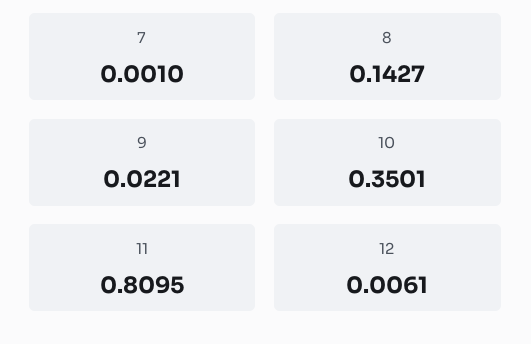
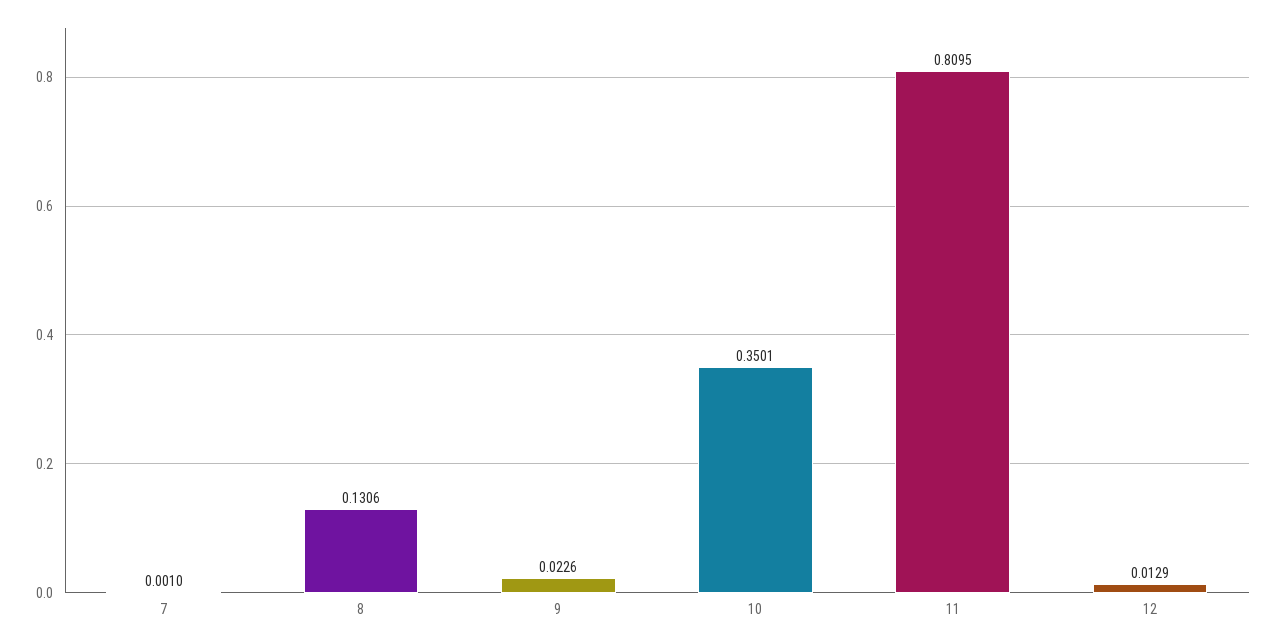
  {
    "7": 0.001,
-   "8": 0.1427,
+   "8": 0.1306,
-   "9": 0.0221,
+   "9": 0.0226,
    "10": 0.3501,
    "11": 0.8095,
-   "12": 0.0061
+   "12": 0.0129
  }

